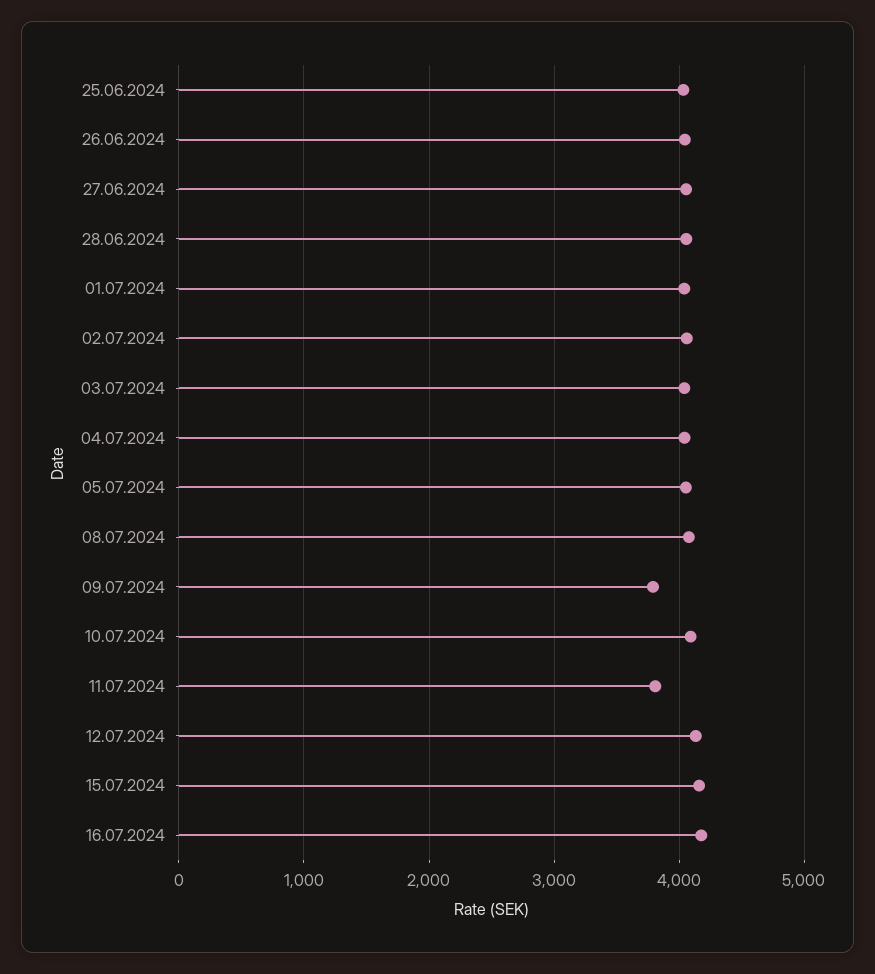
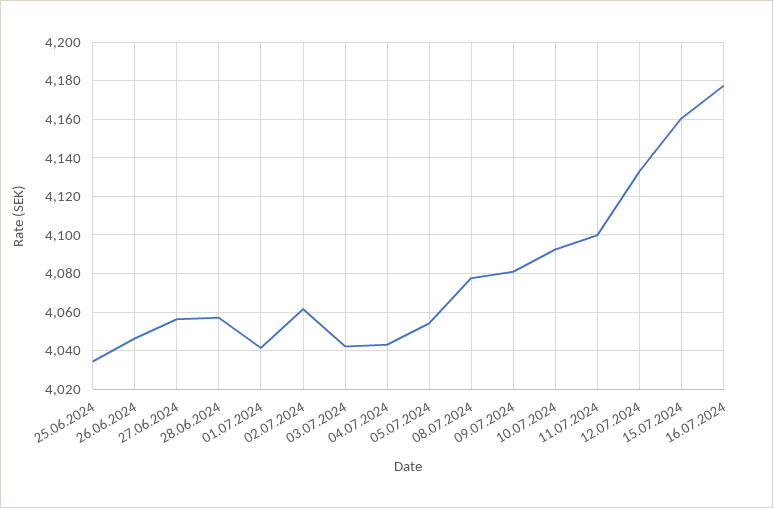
  {
    "25.06.2024": 4035,
    "26.06.2024": 4045,
    "27.06.2024": 4055,
    "28.06.2024": 4055,
    "01.07.2024": 4040,
    "02.07.2024": 4060,
    "03.07.2024": 4040,
    "04.07.2024": 4045,
    "05.07.2024": 4055,
    "08.07.2024": 4080,
-   "09.07.2024": 3800,
+   "09.07.2024": 4080,
    "10.07.2024": 4095,
-   "11.07.2024": 3800,
+   "11.07.2024": 4100,
    "12.07.2024": 4135,
    "15.07.2024": 4160,
    "16.07.2024": 4180
  }

